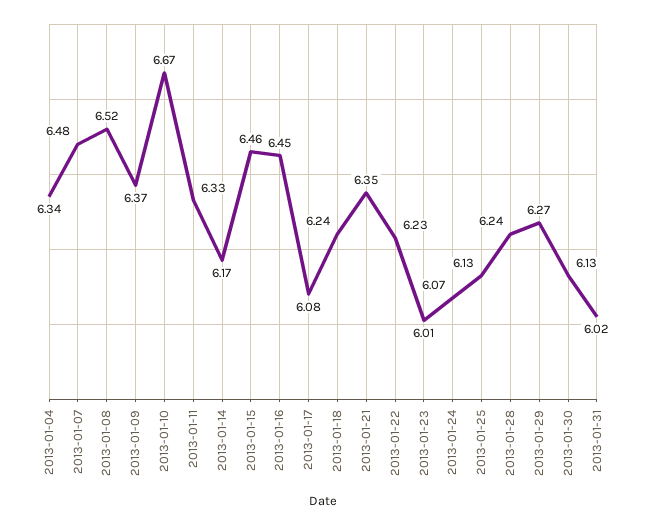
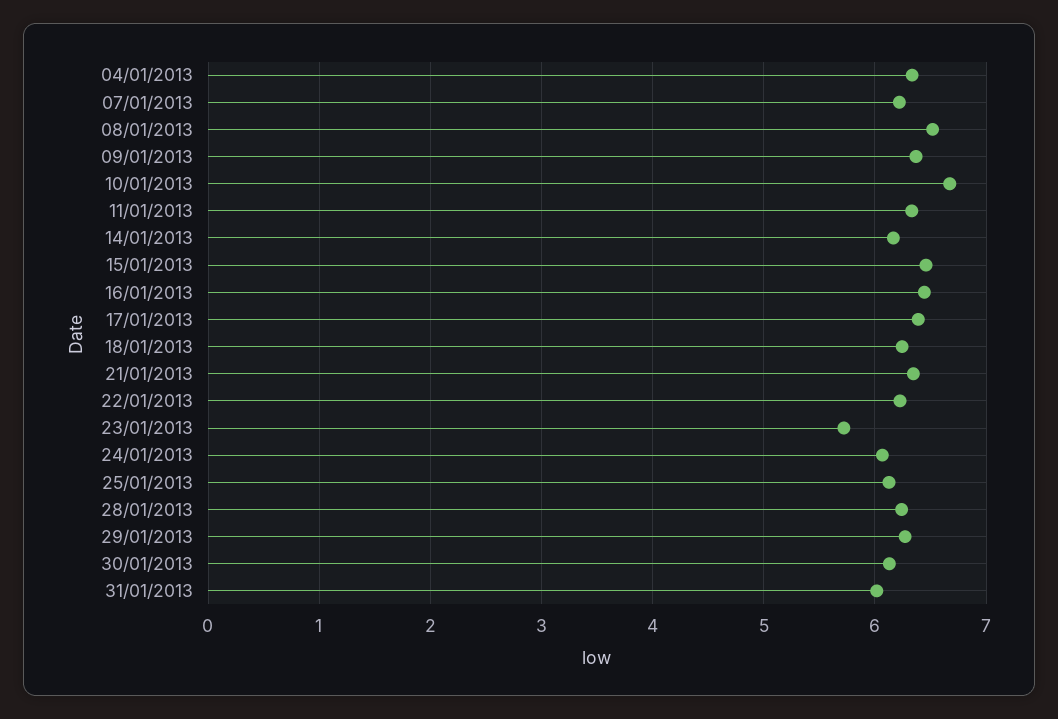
  {
    "2013-01-04": 6.34,
-   "2013-01-07": 6.48,
+   "2013-01-07": 6.2,
    "2013-01-08": 6.52,
    "2013-01-09": 6.37,
    "2013-01-10": 6.67,
    "2013-01-11": 6.33,
    "2013-01-14": 6.17,
    "2013-01-15": 6.46,
    "2013-01-16": 6.45,
-   "2013-01-17": 6.08,
+   "2013-01-17": 6.4,
    "2013-01-18": 6.24,
    "2013-01-21": 6.35,
    "2013-01-22": 6.23,
-   "2013-01-23": 6.01,
+   "2013-01-23": 5.7,
    "2013-01-24": 6.07,
    "2013-01-25": 6.13,
    "2013-01-28": 6.24,
    "2013-01-29": 6.27,
    "2013-01-30": 6.13,
    "2013-01-31": 6.02
  }

